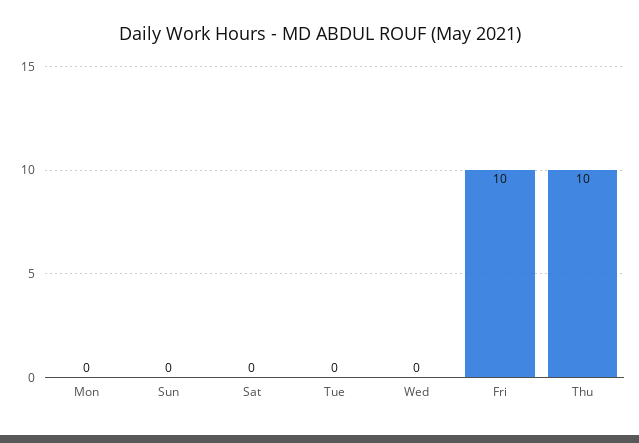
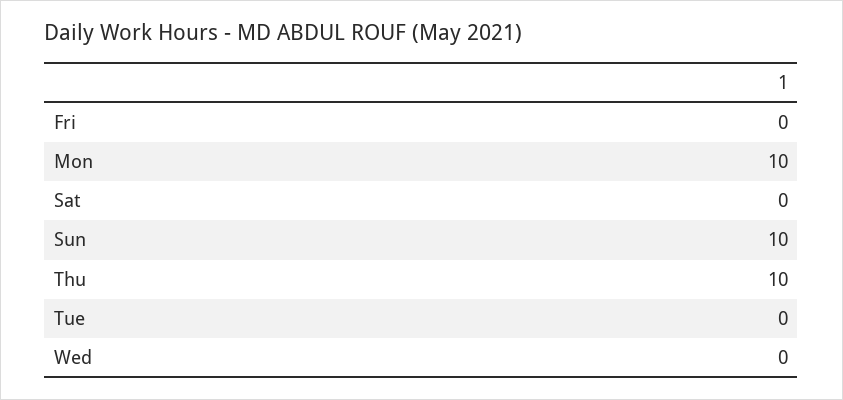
  {
-   "Mon": 0,
+   "Mon": 10,
-   "Sun": 0,
+   "Sun": 10,
    "Sat": 0,
    "Tue": 0,
    "Wed": 0,
-   "Fri": 10,
+   "Fri": 0,
    "Thu": 10
  }

